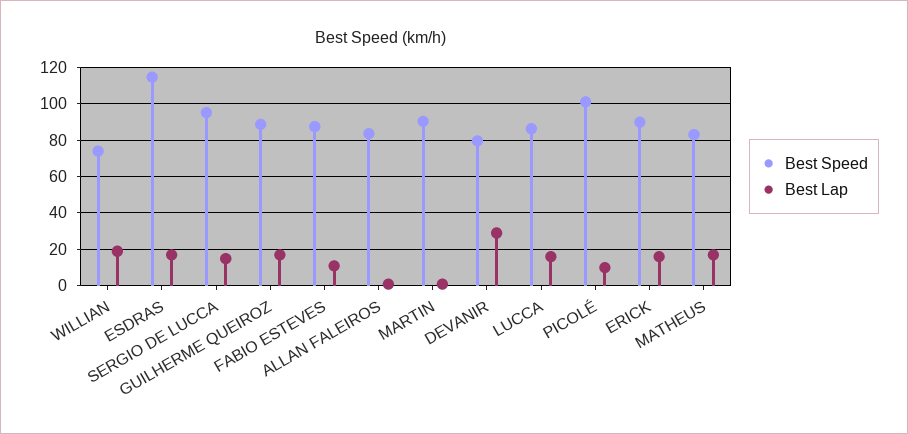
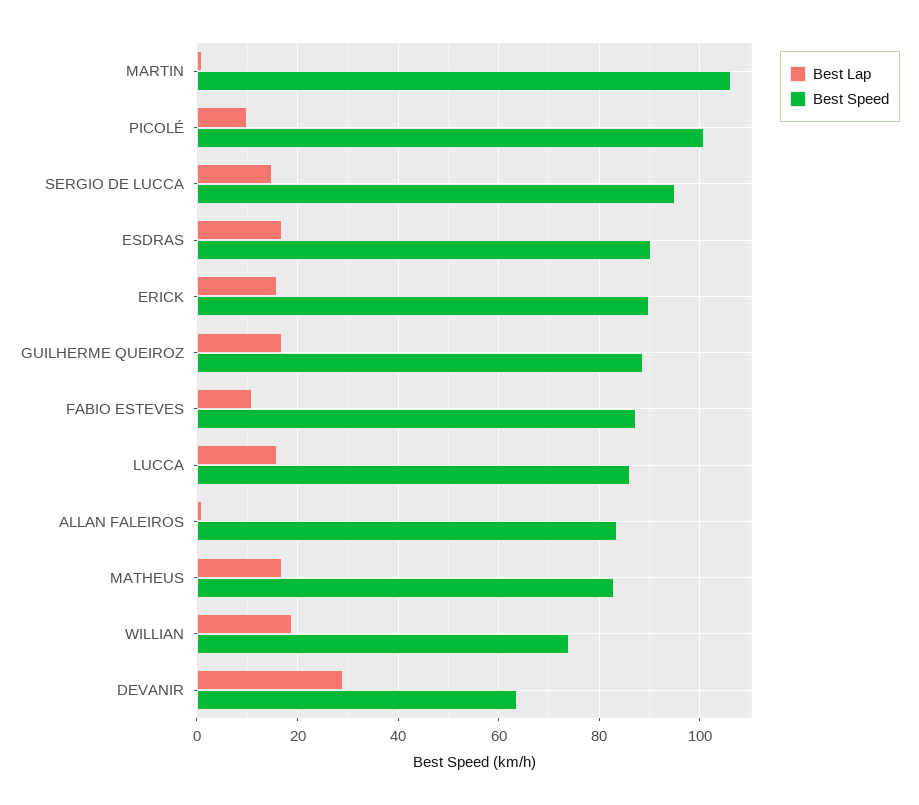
  {
    "Best Speed": {
      "WILLIAN": 74,
-     "ESDRAS": 115,
+     "ESDRAS": 90,
      "SERGIO DE LUCCA": 96,
      "GUILHERME QUEIROZ": 88,
      "FABIO ESTEVES": 88,
      "ALLAN FALEIROS": 84,
-     "MARTIN": 90,
+     "MARTIN": 106,
-     "DEVANIR": 80,
+     "DEVANIR": 64,
      "LUCCA": 86,
      "PICOLÉ": 100,
      "ERICK": 90,
      "MATHEUS": 84
    },
    "Best Lap": {
      "WILLIAN": 20,
      "ESDRAS": 18,
      "SERGIO DE LUCCA": 16,
      "GUILHERME QUEIROZ": 18,
      "FABIO ESTEVES": 12,
      "ALLAN FALEIROS": 2,
      "MARTIN": 2,
      "DEVANIR": 30,
      "LUCCA": 16,
      "PICOLÉ": 10,
      "ERICK": 16,
      "MATHEUS": 18
    }
  }

